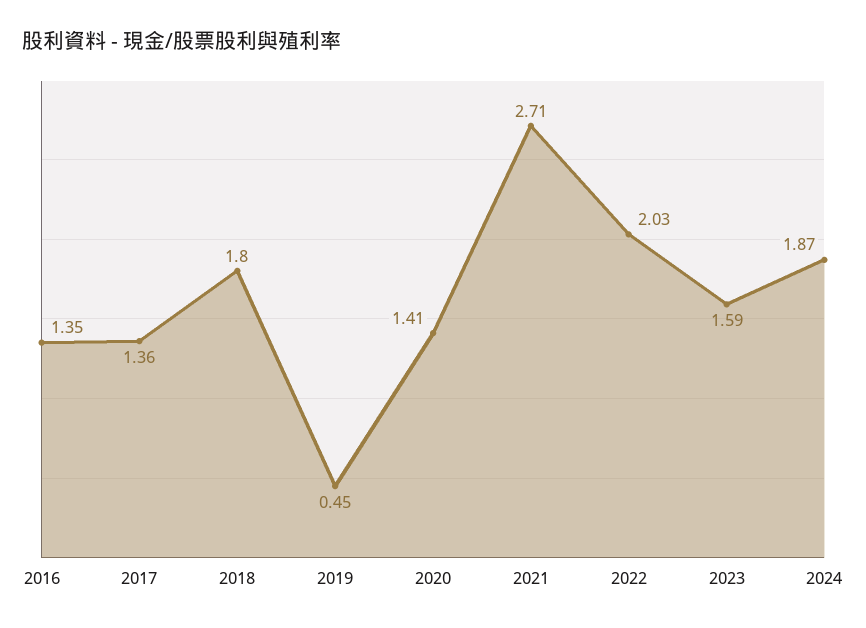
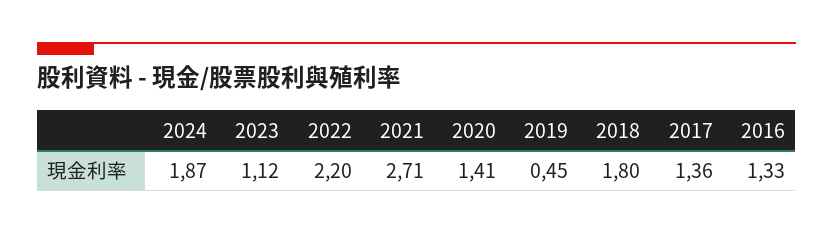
  {
-   "2016": 1.35,
+   "2016": 1.33,
    "2017": 1.36,
    "2018": 1.8,
    "2019": 0.45,
    "2020": 1.41,
    "2021": 2.71,
-   "2022": 2.03,
+   "2022": 2.2,
-   "2023": 1.59,
+   "2023": 1.12,
    "2024": 1.87
  }

